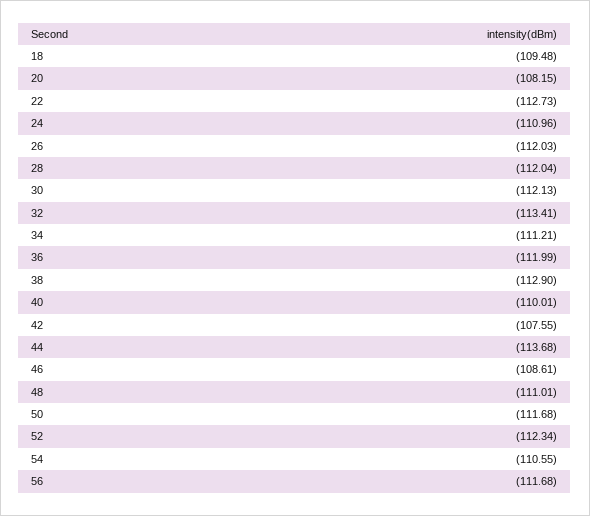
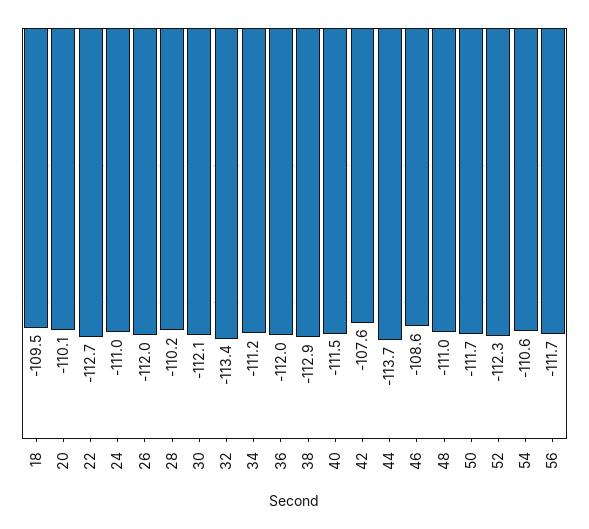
  {
    "18": -109.48,
-   "20": -108.15,
+   "20": -110.1,
    "22": -112.73,
    "24": -110.96,
    "26": -112.03,
-   "28": -112.04,
+   "28": -110.2,
    "30": -112.13,
    "32": -113.41,
    "34": -111.21,
    "36": -111.99,
    "38": -112.9,
-   "40": -110.01,
+   "40": -111.5,
    "42": -107.55,
    "44": -113.68,
    "46": -108.61,
    "48": -111.01,
    "50": -111.68,
    "52": -112.34,
    "54": -110.55,
    "56": -111.68
  }

